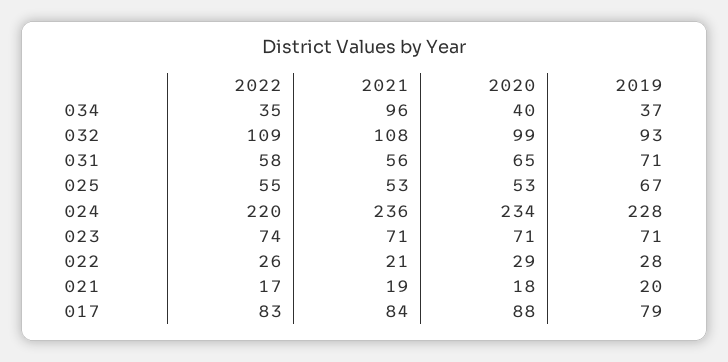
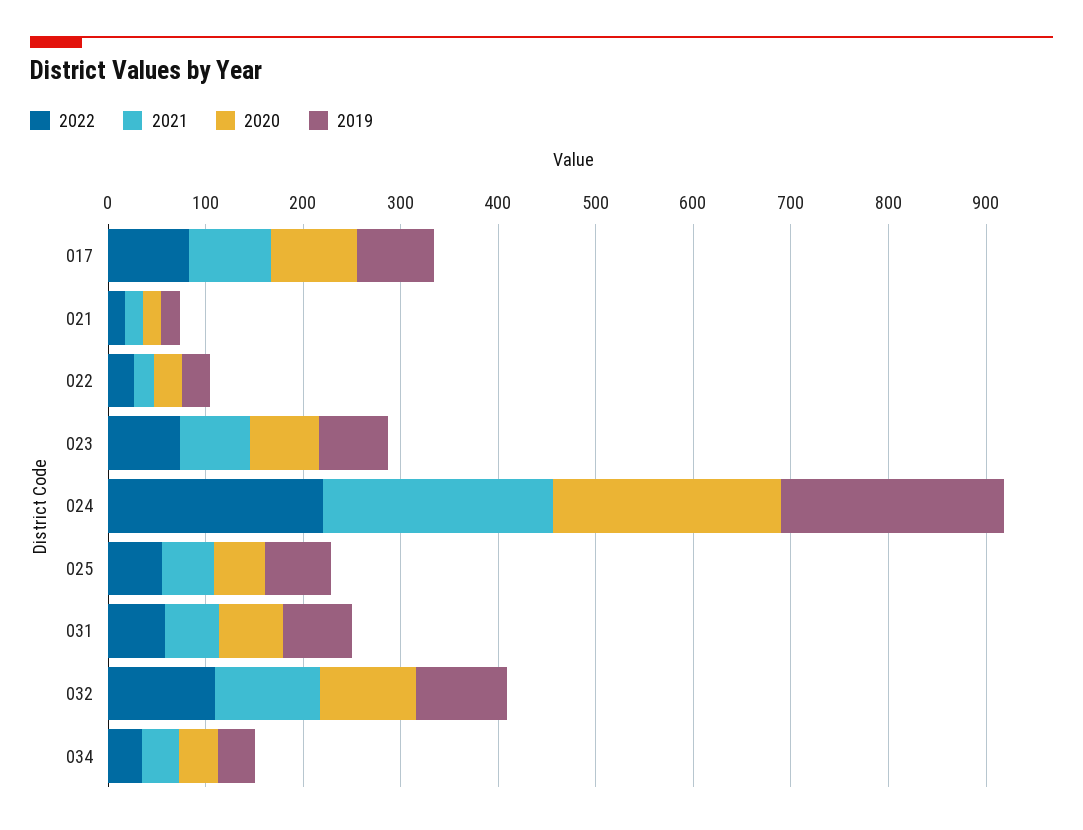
  {
    "2022": {
      "034": 35,
      "032": 109,
      "031": 58,
      "025": 55,
      "024": 220,
      "023": 74,
      "022": 26,
      "021": 17,
      "017": 83
    },
    "2021": {
-     "034": 96,
+     "034": 40,
      "032": 108,
      "031": 56,
      "025": 53,
      "024": 236,
      "023": 71,
      "022": 21,
      "021": 19,
      "017": 84
    },
    "2020": {
      "034": 40,
      "032": 99,
      "031": 65,
      "025": 53,
      "024": 234,
      "023": 71,
      "022": 29,
      "021": 18,
      "017": 88
    },
    "2019": {
      "034": 37,
      "032": 93,
      "031": 71,
      "025": 67,
      "024": 228,
      "023": 71,
      "022": 28,
      "021": 20,
      "017": 79
    }
  }

